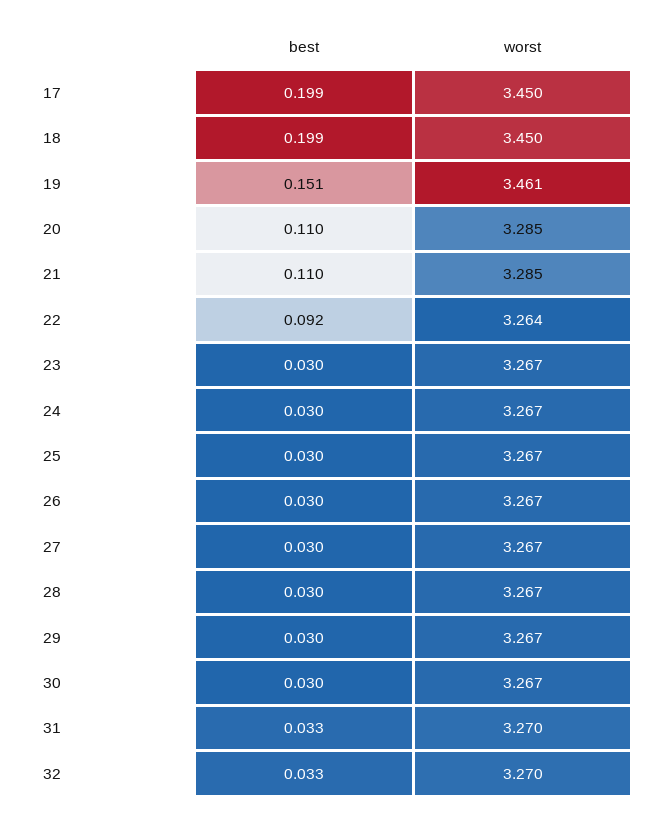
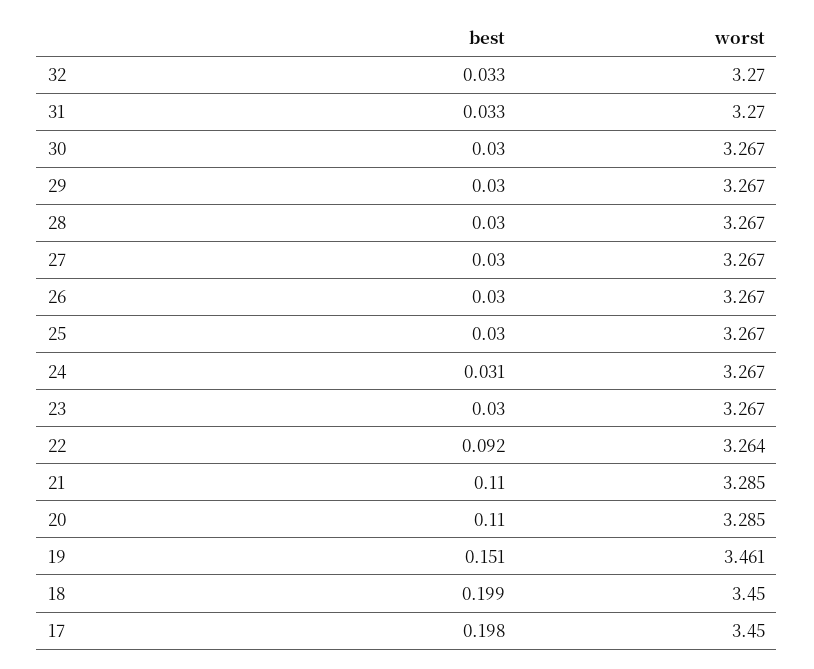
  {
    "best": {
-     "17": 0.199,
+     "17": 0.198,
      "18": 0.199,
      "19": 0.151,
      "20": 0.11,
      "21": 0.11,
      "22": 0.092,
      "23": 0.03,
-     "24": 0.03,
+     "24": 0.031,
      "25": 0.03,
      "26": 0.03,
      "27": 0.03,
      "28": 0.03,
      "29": 0.03,
      "30": 0.03,
      "31": 0.033,
      "32": 0.033
    },
    "worst": {
      "17": 3.45,
      "18": 3.45,
      "19": 3.461,
      "20": 3.285,
      "21": 3.285,
      "22": 3.264,
      "23": 3.267,
      "24": 3.267,
      "25": 3.267,
      "26": 3.267,
      "27": 3.267,
      "28": 3.267,
      "29": 3.267,
      "30": 3.267,
      "31": 3.27,
      "32": 3.27
    }
  }

